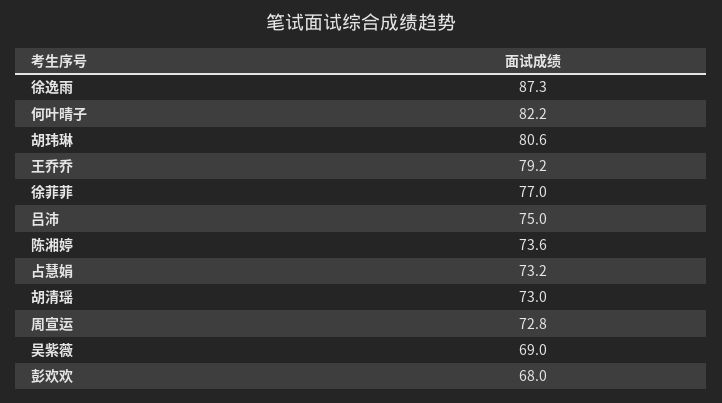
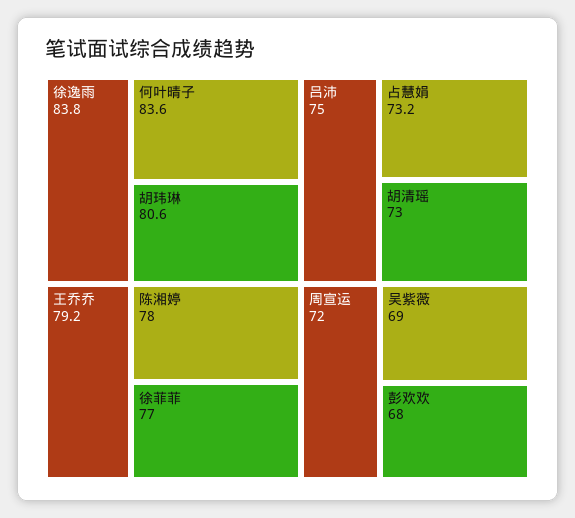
  {
-   "徐逸雨": 87.3,
+   "徐逸雨": 83.8,
-   "何叶晴子": 82.2,
+   "何叶晴子": 83.6,
    "胡玮琳": 80.6,
    "王乔乔": 79.2,
    "徐菲菲": 77,
    "吕沛": 75,
-   "陈湘婷": 73.6,
+   "陈湘婷": 78,
    "占慧娟": 73.2,
    "胡清瑶": 73,
-   "周宣运": 72.8,
+   "周宣运": 72,
    "吴紫薇": 69,
    "彭欢欢": 68
  }

